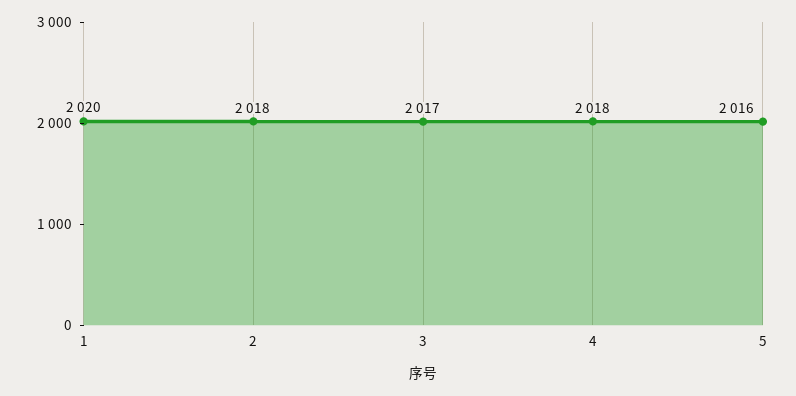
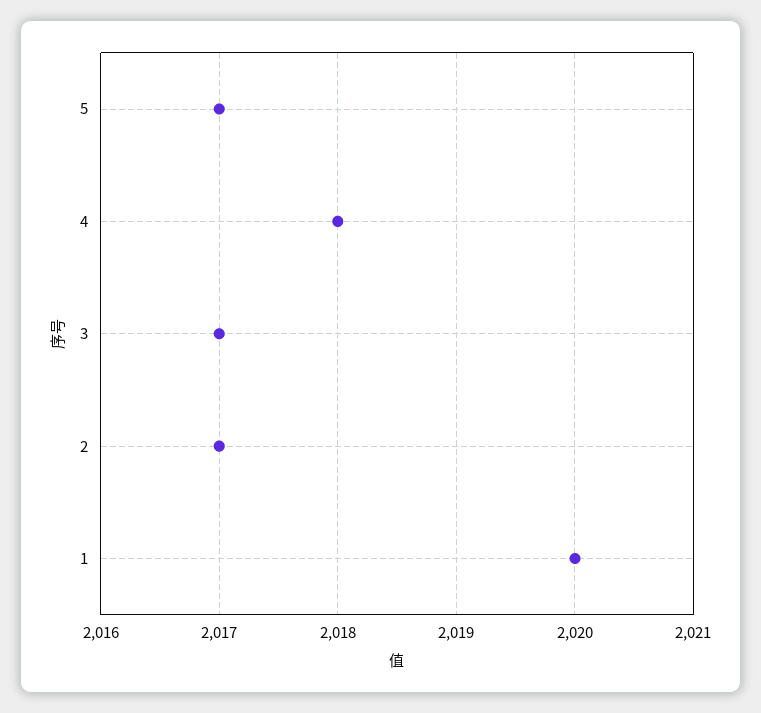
  {
    "1": 2020,
-   "2": 2018,
+   "2": 2017,
    "3": 2017,
    "4": 2018,
-   "5": 2016
+   "5": 2017
  }

